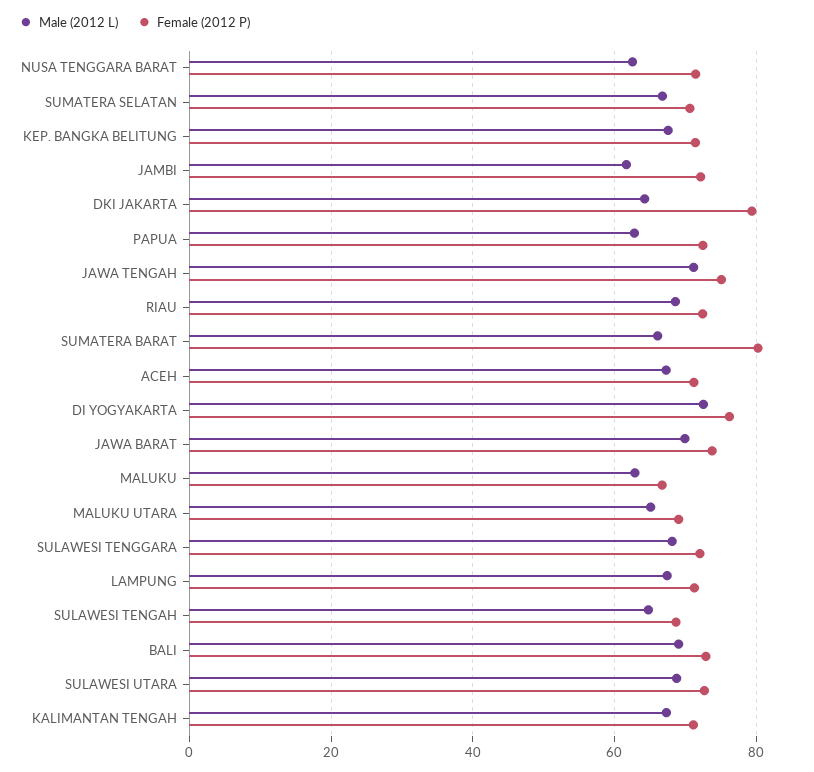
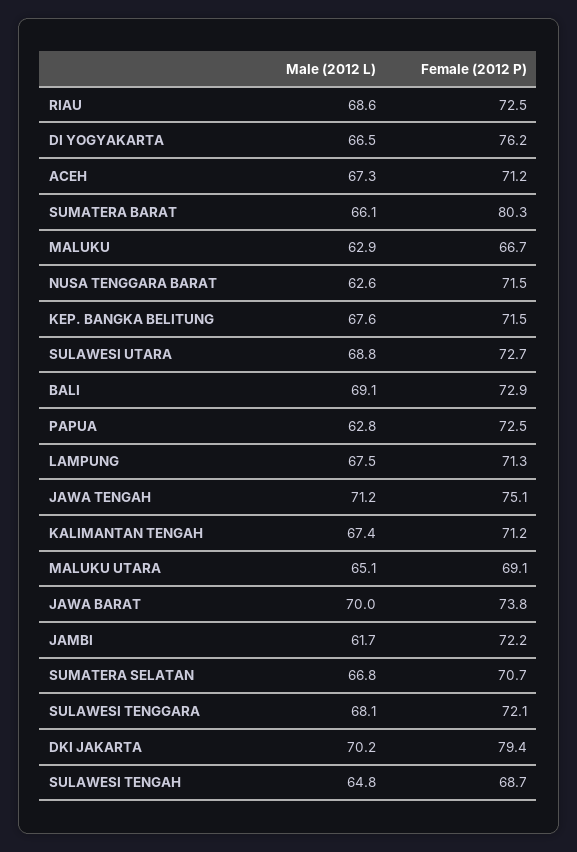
  {
    "Male (2012 L)": {
      "NUSA TENGGARA BARAT": 62.6,
      "SUMATERA SELATAN": 66.8,
      "KEP. BANGKA BELITUNG": 67.6,
      "JAMBI": 61.7,
-     "DKI JAKARTA": 64,
+     "DKI JAKARTA": 70.2,
      "PAPUA": 62.8,
      "JAWA TENGAH": 71.2,
      "RIAU": 68.6,
      "SUMATERA BARAT": 66.1,
      "ACEH": 67.3,
-     "DI YOGYAKARTA": 72,
+     "DI YOGYAKARTA": 66.5,
      "JAWA BARAT": 70,
      "MALUKU": 62.9,
      "MALUKU UTARA": 65.1,
      "SULAWESI TENGGARA": 68.1,
      "LAMPUNG": 67.5,
      "SULAWESI TENGAH": 64.8,
      "BALI": 69.1,
      "SULAWESI UTARA": 68.8,
      "KALIMANTAN TENGAH": 67.4
    },
    "Female (2012 P)": {
      "NUSA TENGGARA BARAT": 71.5,
      "SUMATERA SELATAN": 70.7,
      "KEP. BANGKA BELITUNG": 71.5,
      "JAMBI": 72.2,
      "DKI JAKARTA": 79.4,
      "PAPUA": 72.5,
      "JAWA TENGAH": 75.1,
      "RIAU": 72.5,
      "SUMATERA BARAT": 80.3,
      "ACEH": 71.2,
      "DI YOGYAKARTA": 76.2,
      "JAWA BARAT": 73.8,
      "MALUKU": 66.7,
      "MALUKU UTARA": 69.1,
      "SULAWESI TENGGARA": 72.1,
      "LAMPUNG": 71.3,
      "SULAWESI TENGAH": 68.7,
      "BALI": 72.9,
      "SULAWESI UTARA": 72.7,
      "KALIMANTAN TENGAH": 71.2
    }
  }

